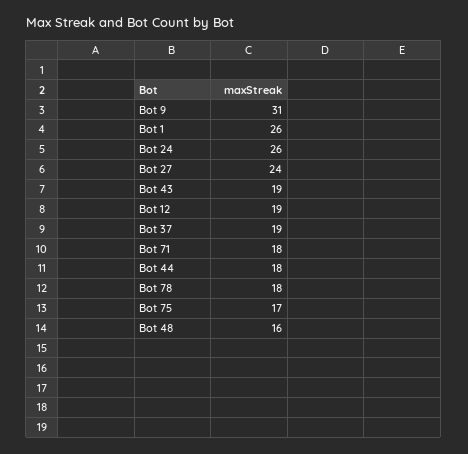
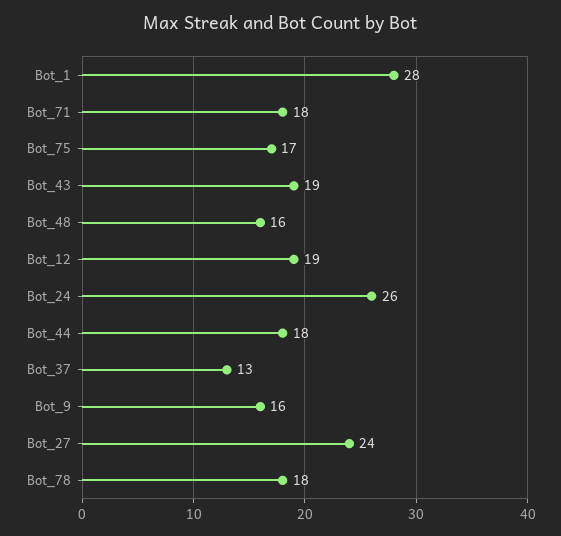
  {
-   "Bot 9": 31,
+   "Bot 9": 16,
-   "Bot 1": 26,
+   "Bot 1": 28,
    "Bot 24": 26,
    "Bot 27": 24,
    "Bot 43": 19,
    "Bot 12": 19,
-   "Bot 37": 19,
+   "Bot 37": 13,
    "Bot 71": 18,
    "Bot 44": 18,
    "Bot 78": 18,
    "Bot 75": 17,
    "Bot 48": 16
  }

